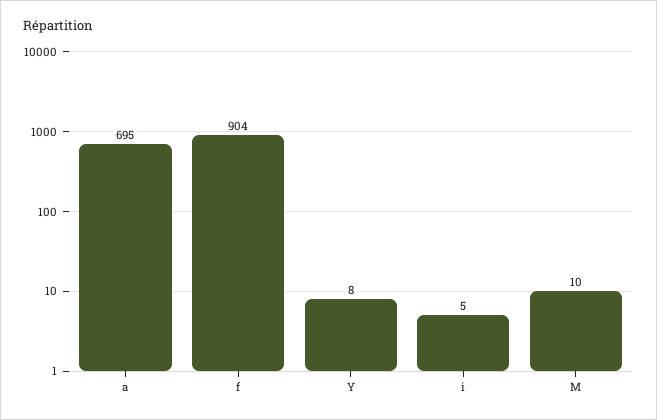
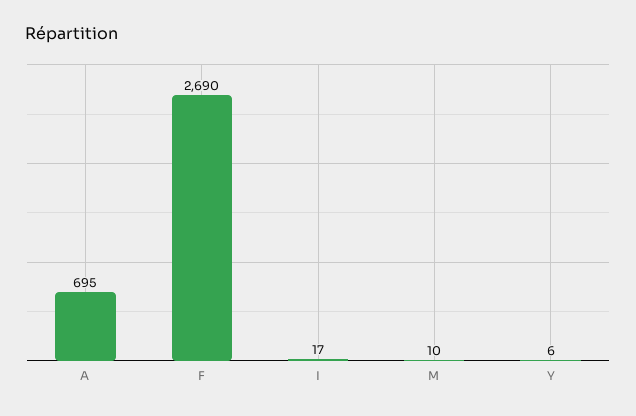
  {
    "a": 695,
-   "f": 904,
+   "f": 2690,
-   "Y": 8,
+   "Y": 6,
-   "i": 5,
+   "i": 17,
    "M": 10
  }

